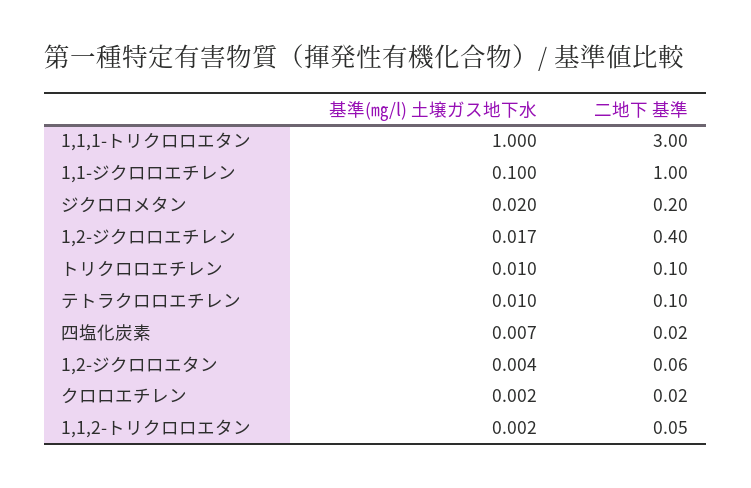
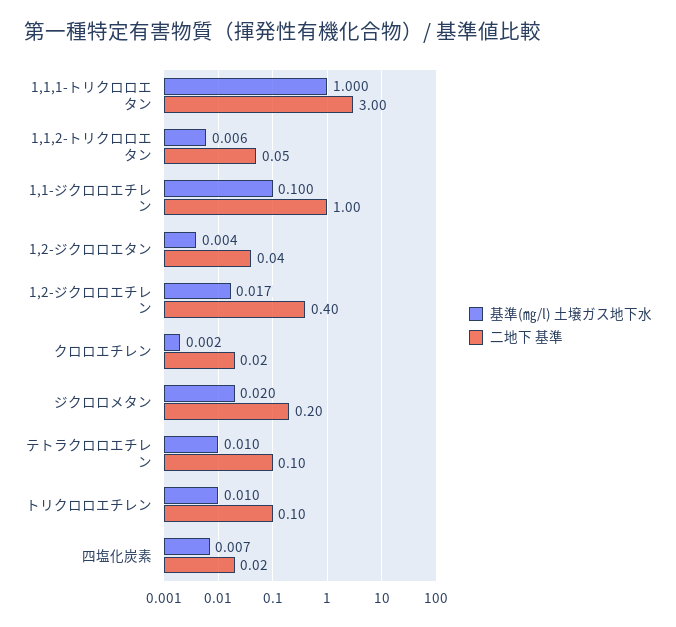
  {
    "基準(㎎/l) 土壌ガス地下水": {
      "1,1,1-トリクロロエタン": 1,
      "1,1-ジクロロエチレン": 0.1,
      "ジクロロメタン": 0.02,
      "1,2-ジクロロエチレン": 0.017,
      "トリクロロエチレン": 0.01,
      "テトラクロロエチレン": 0.01,
      "四塩化炭素": 0.007,
      "1,2-ジクロロエタン": 0.004,
      "クロロエチレン": 0.002,
-     "1,1,2-トリクロロエタン": 0.002
+     "1,1,2-トリクロロエタン": 0.006
    },
    "二地下 基準": {
      "1,1,1-トリクロロエタン": 3,
      "1,1-ジクロロエチレン": 1,
      "ジクロロメタン": 0.2,
      "1,2-ジクロロエチレン": 0.4,
      "トリクロロエチレン": 0.1,
      "テトラクロロエチレン": 0.1,
      "四塩化炭素": 0.02,
-     "1,2-ジクロロエタン": 0.06,
+     "1,2-ジクロロエタン": 0.04,
      "クロロエチレン": 0.02,
      "1,1,2-トリクロロエタン": 0.05
    }
  }

